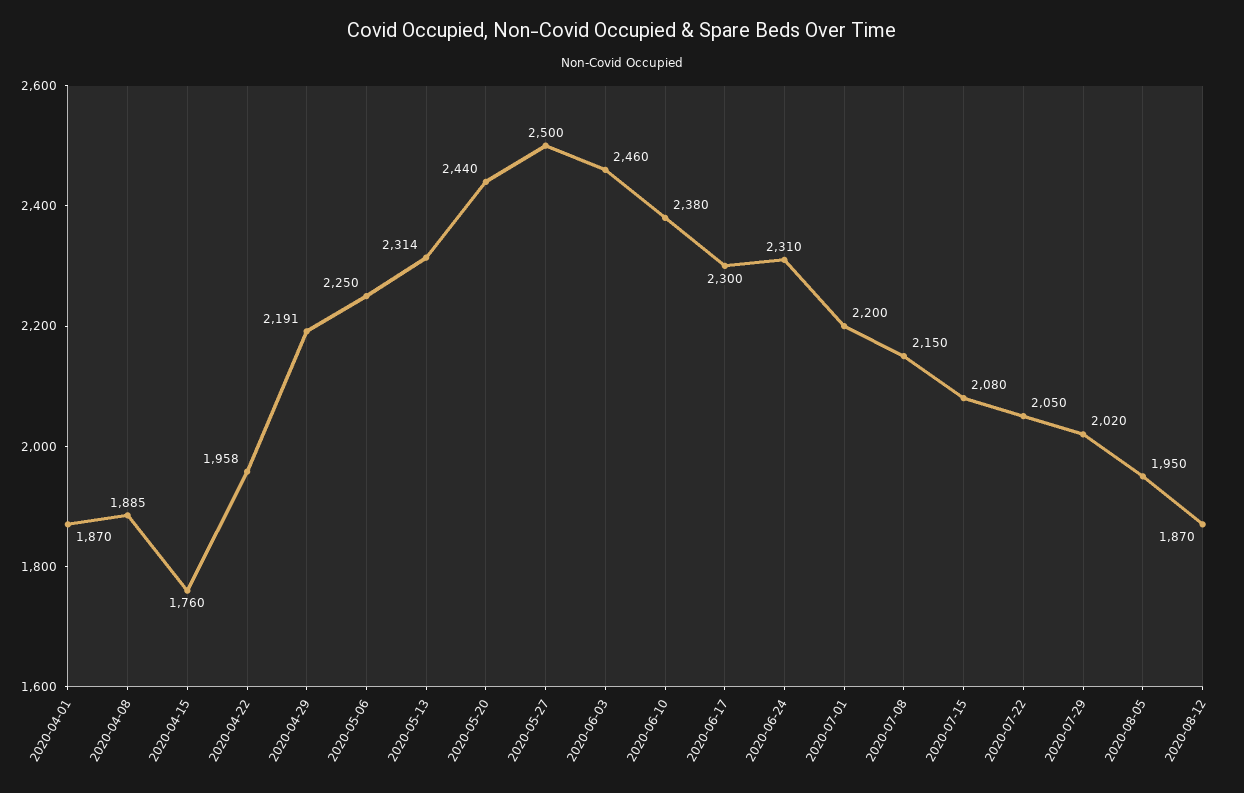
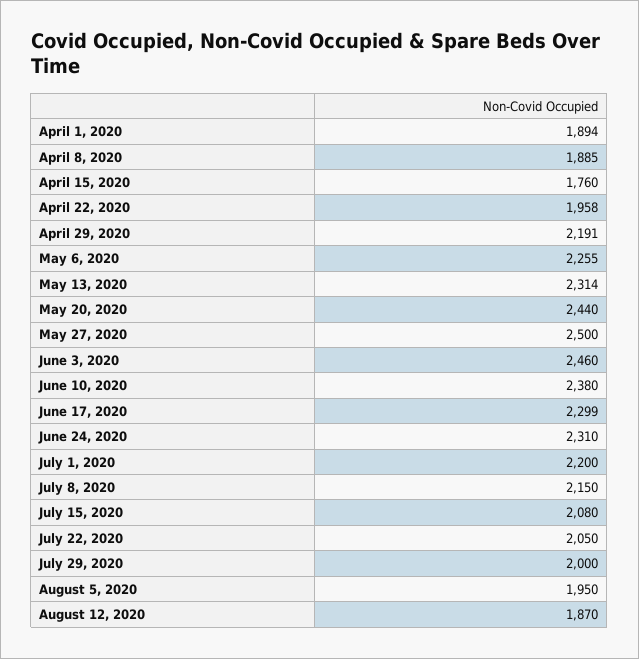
  {
-   "2020-04-01": 1870,
+   "2020-04-01": 1894,
    "2020-04-08": 1885,
    "2020-04-15": 1760,
    "2020-04-22": 1958,
    "2020-04-29": 2191,
-   "2020-05-06": 2250,
+   "2020-05-06": 2255,
    "2020-05-13": 2314,
    "2020-05-20": 2440,
    "2020-05-27": 2500,
    "2020-06-03": 2460,
    "2020-06-10": 2380,
-   "2020-06-17": 2300,
+   "2020-06-17": 2299,
    "2020-06-24": 2310,
    "2020-07-01": 2200,
    "2020-07-08": 2150,
    "2020-07-15": 2080,
    "2020-07-22": 2050,
-   "2020-07-29": 2020,
+   "2020-07-29": 2000,
    "2020-08-05": 1950,
    "2020-08-12": 1870
  }

